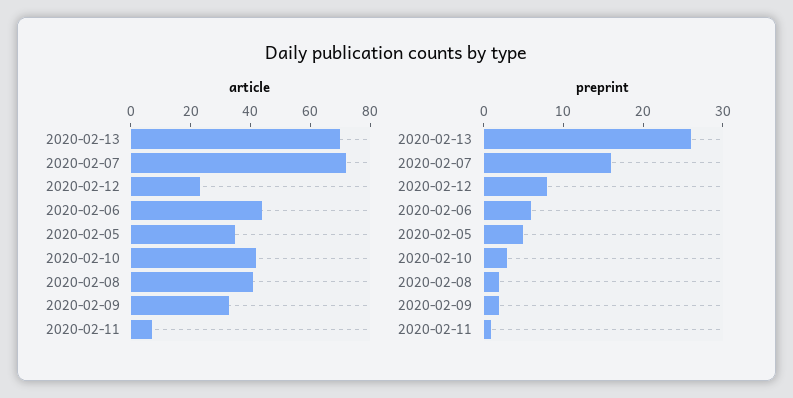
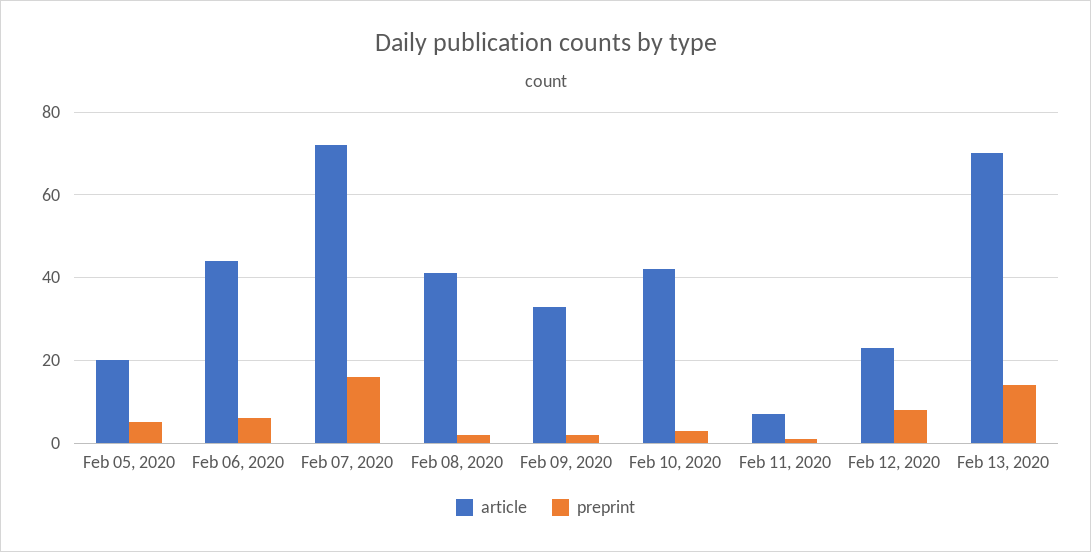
  {
    "article": {
      "2020-02-13": 70,
      "2020-02-07": 70,
      "2020-02-12": 25,
      "2020-02-06": 45,
-     "2020-02-05": 35,
+     "2020-02-05": 20,
      "2020-02-10": 40,
      "2020-02-08": 40,
      "2020-02-09": 35,
      "2020-02-11": 5
    },
    "preprint": {
-     "2020-02-13": 25,
+     "2020-02-13": 15,
      "2020-02-07": 15,
      "2020-02-12": 10,
      "2020-02-06": 5,
      "2020-02-05": 5,
      "2020-02-10": 5,
      "2020-02-08": 0,
      "2020-02-09": 0,
      "2020-02-11": 0
    }
  }

